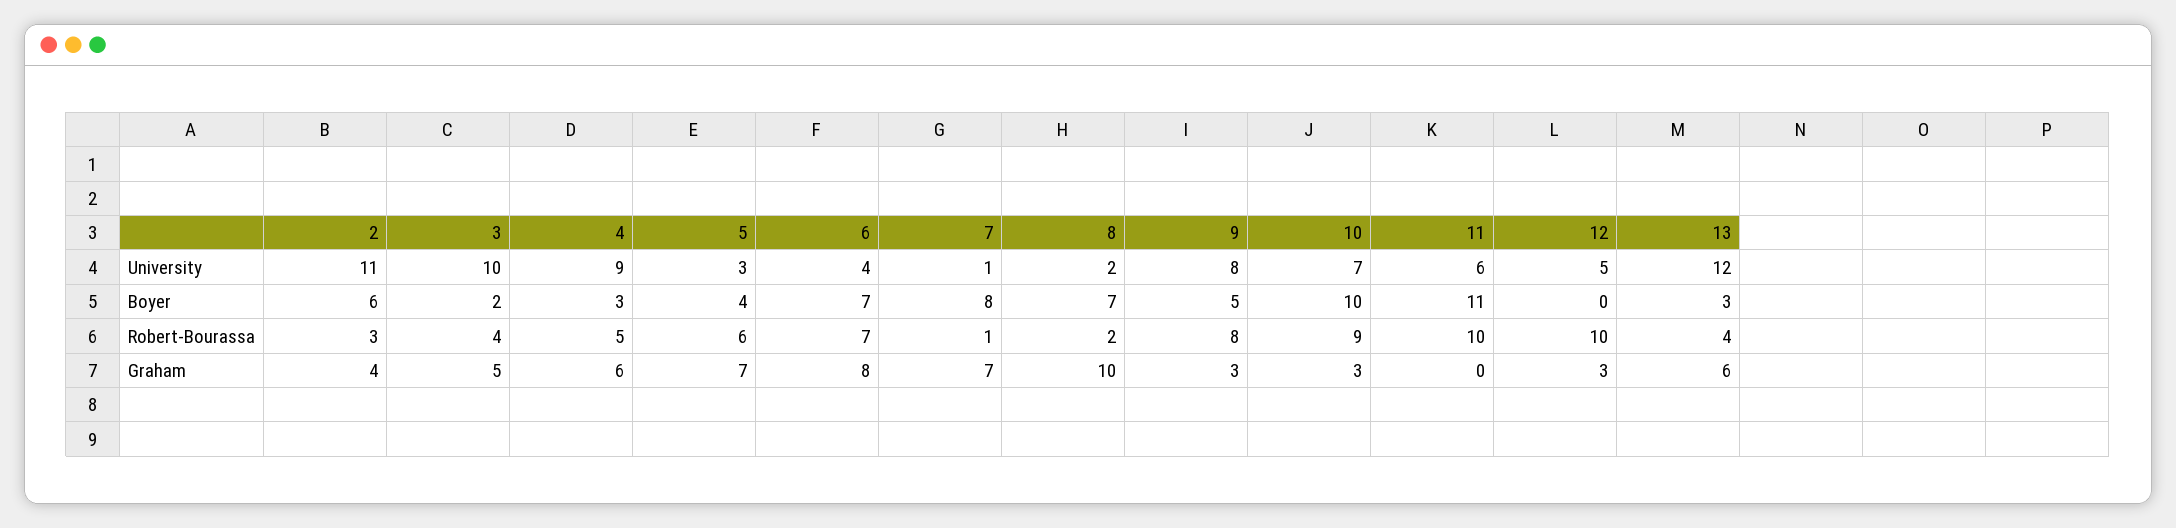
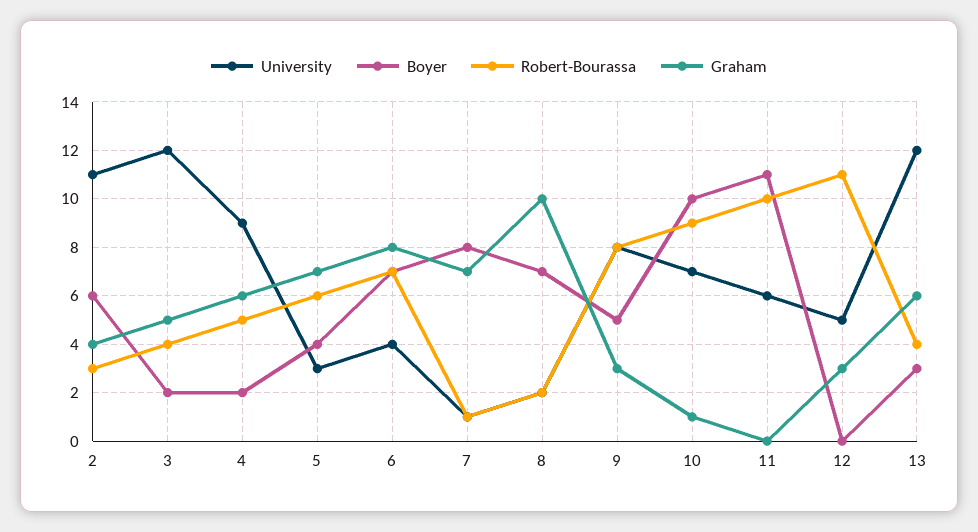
  {
    "University": {
      "2": 11,
-     "3": 10,
+     "3": 12,
      "4": 9,
      "5": 3,
      "6": 4,
      "7": 1,
      "8": 2,
      "9": 8,
      "10": 7,
      "11": 6,
      "12": 5,
      "13": 12
    },
    "Boyer": {
      "2": 6,
      "3": 2,
-     "4": 3,
+     "4": 2,
      "5": 4,
      "6": 7,
      "7": 8,
      "8": 7,
      "9": 5,
      "10": 10,
      "11": 11,
      "12": 0,
      "13": 3
    },
    "Robert-Bourassa": {
      "2": 3,
      "3": 4,
      "4": 5,
      "5": 6,
      "6": 7,
      "7": 1,
      "8": 2,
      "9": 8,
      "10": 9,
      "11": 10,
-     "12": 10,
+     "12": 11,
      "13": 4
    },
    "Graham": {
      "2": 4,
      "3": 5,
      "4": 6,
      "5": 7,
      "6": 8,
      "7": 7,
      "8": 10,
      "9": 3,
-     "10": 3,
+     "10": 1,
      "11": 0,
      "12": 3,
      "13": 6
    }
  }

